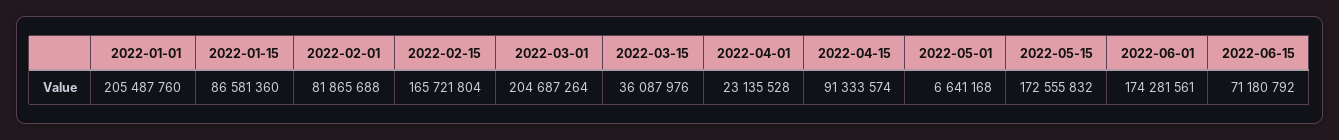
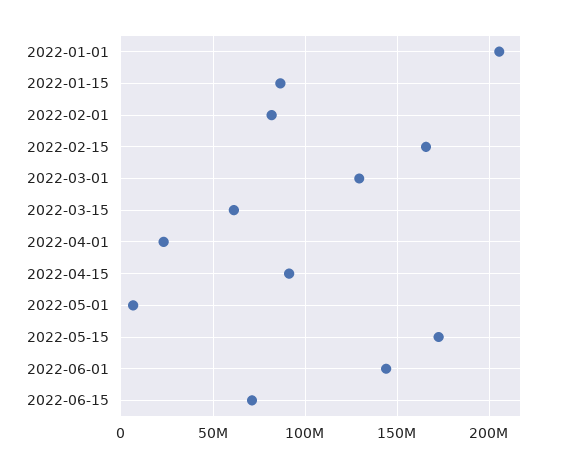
  {
    "2022-01-01": 205487760,
    "2022-01-15": 86581360,
    "2022-02-01": 81865688,
    "2022-02-15": 165721804,
-   "2022-03-01": 204687264,
+   "2022-03-01": 130000000,
-   "2022-03-15": 36087976,
+   "2022-03-15": 60000000,
    "2022-04-01": 23135528,
    "2022-04-15": 91333574,
    "2022-05-01": 6641168,
    "2022-05-15": 172555832,
-   "2022-06-01": 174281561,
+   "2022-06-01": 145000000,
    "2022-06-15": 71180792
  }

